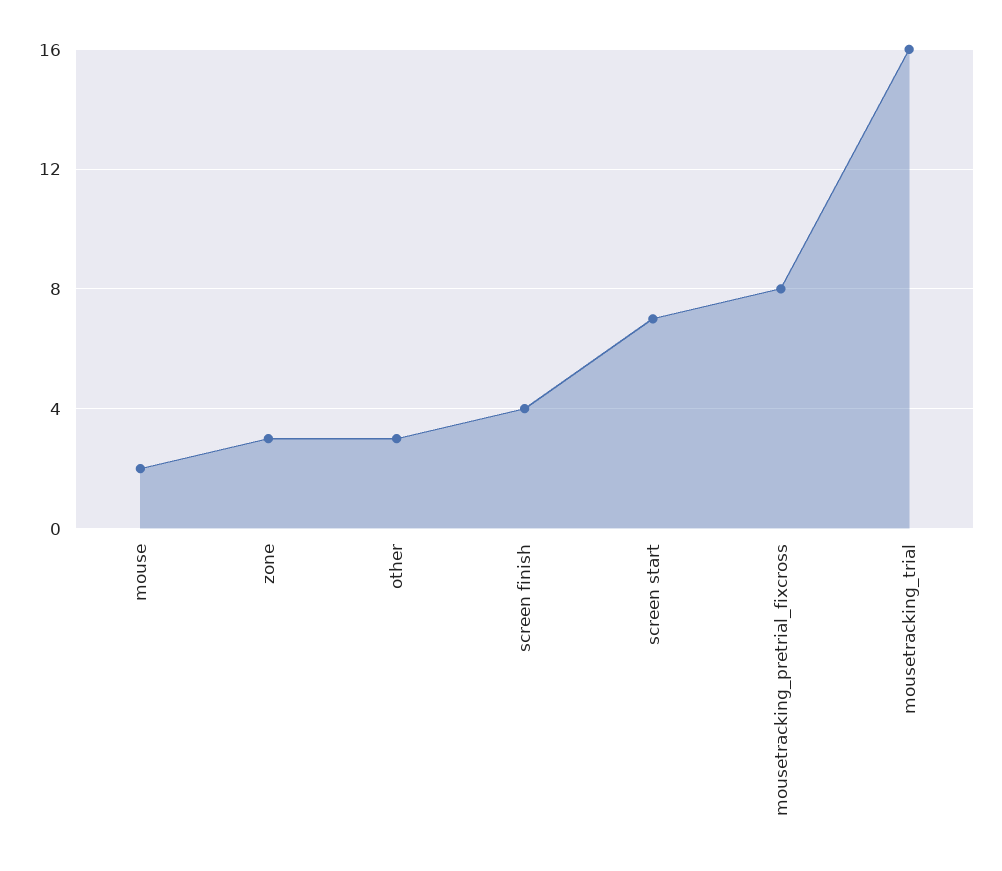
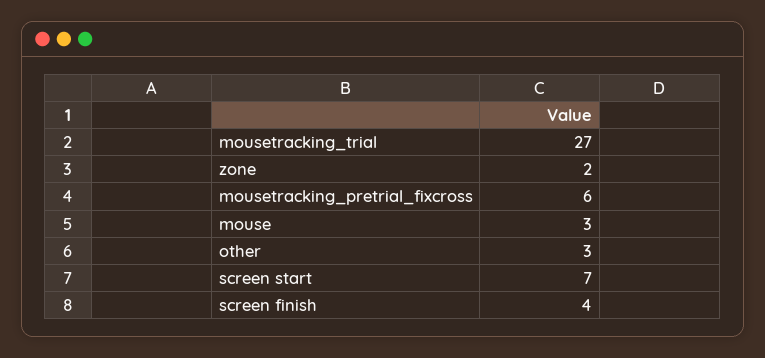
  {
-   "mouse": 2,
+   "mouse": 3,
-   "zone": 3,
+   "zone": 2,
    "other": 3,
    "screen finish": 4,
    "screen start": 7,
-   "mousetracking_pretrial_fixcross": 8,
+   "mousetracking_pretrial_fixcross": 6,
-   "mousetracking_trial": 16
+   "mousetracking_trial": 27
  }

